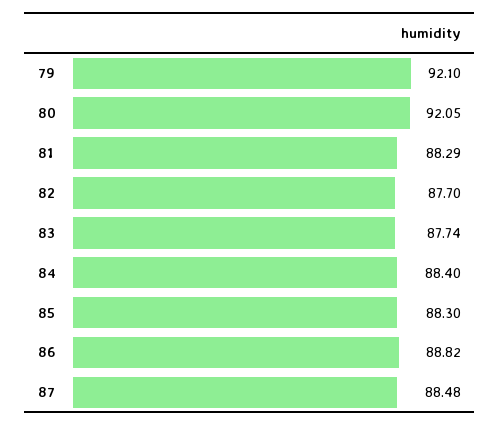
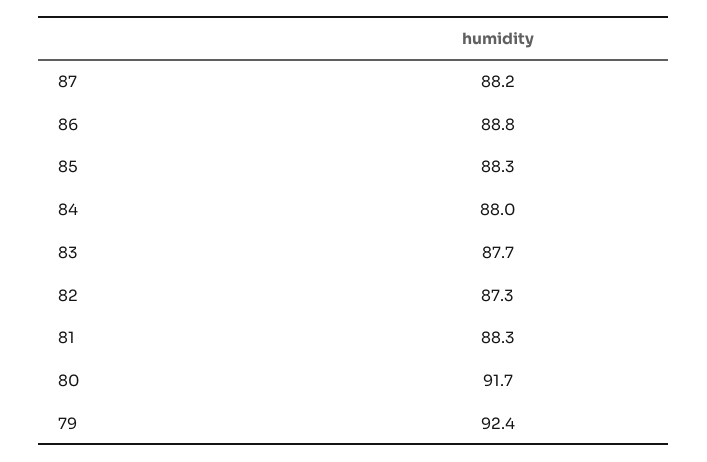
  {
-   "79": 92.1,
+   "79": 92.4,
-   "80": 92.05,
+   "80": 91.7,
    "81": 88.29,
-   "82": 87.7,
+   "82": 87.3,
    "83": 87.74,
-   "84": 88.4,
+   "84": 88,
    "85": 88.3,
    "86": 88.82,
-   "87": 88.48
+   "87": 88.2
  }

